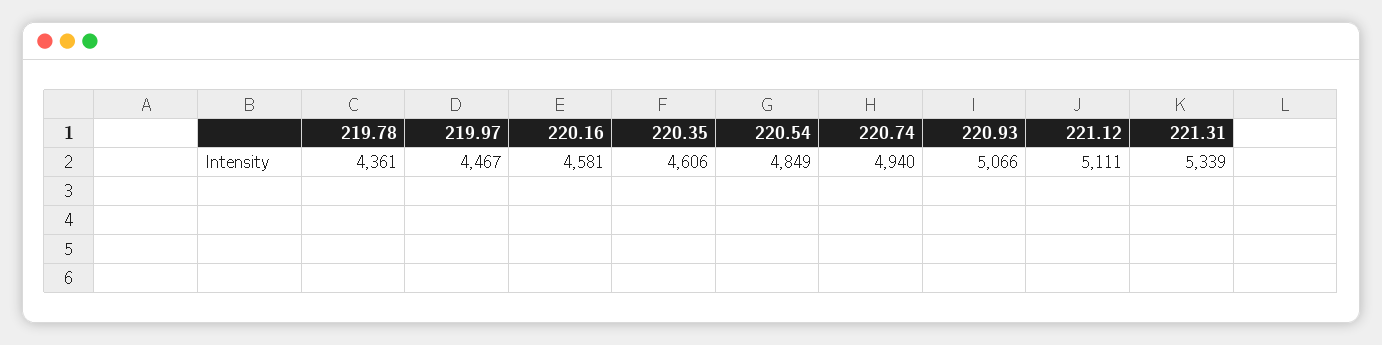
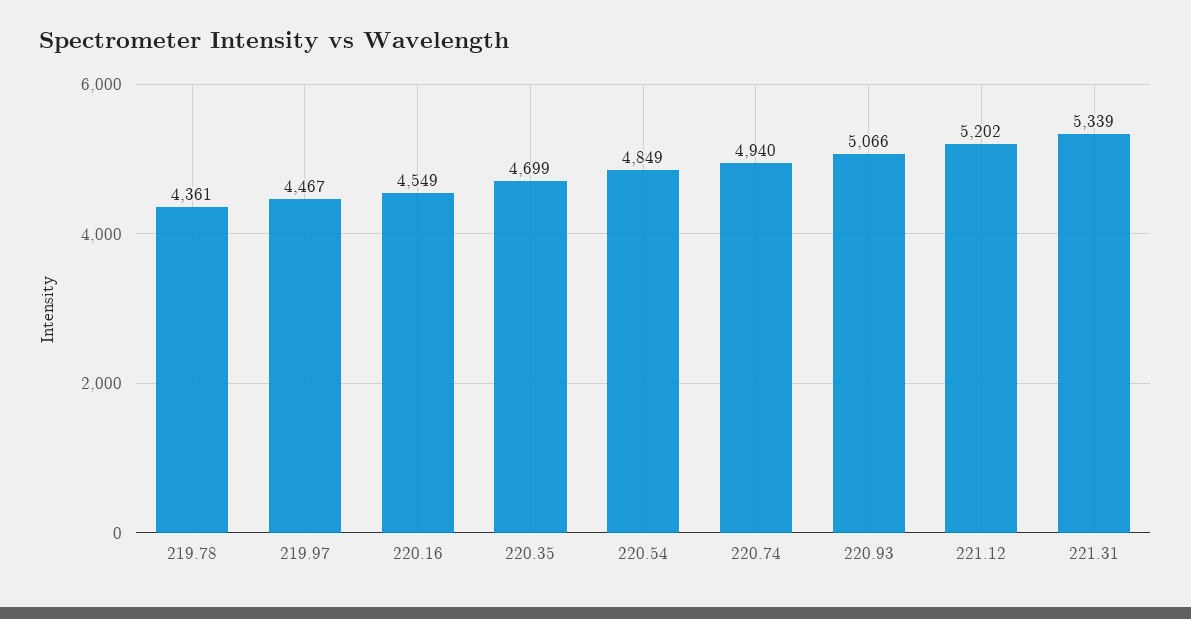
  {
    "219.78": 4361,
    "219.97": 4467,
-   "220.16": 4581,
+   "220.16": 4549,
-   "220.35": 4606,
+   "220.35": 4699,
    "220.54": 4849,
    "220.74": 4940,
    "220.93": 5066,
-   "221.12": 5111,
+   "221.12": 5202,
    "221.31": 5339
  }

